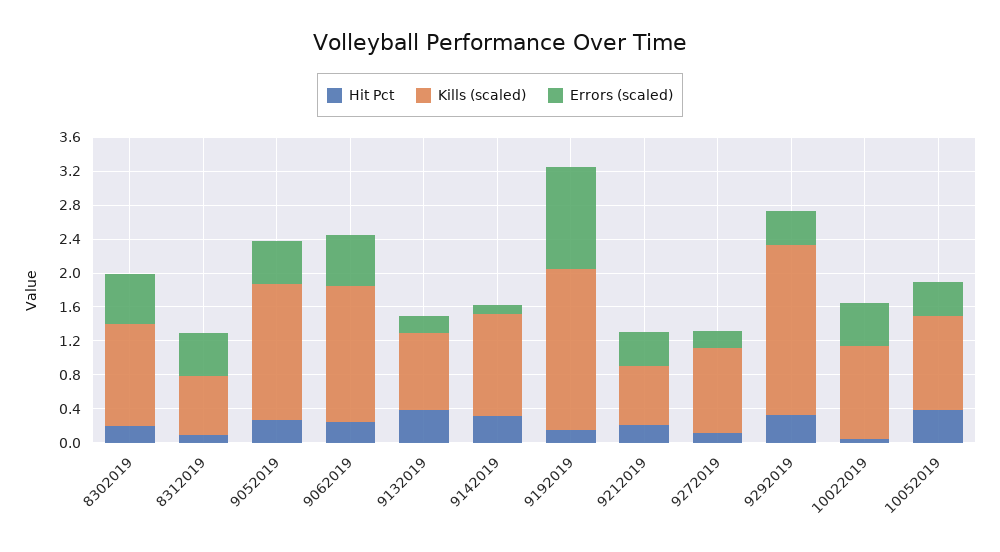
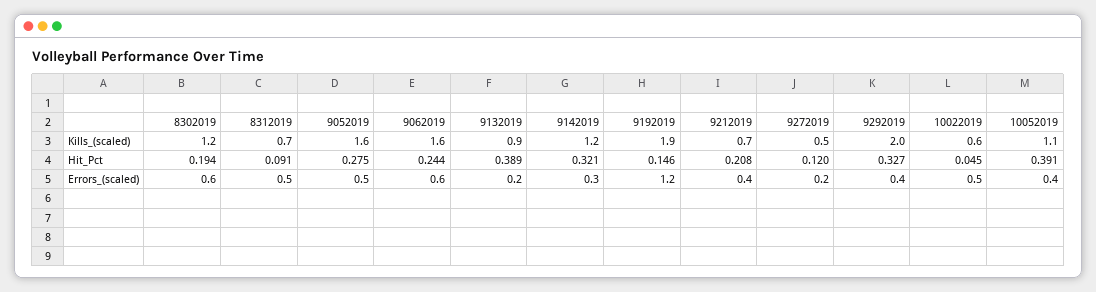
  {
    "Hit Pct": {
      "8302019": 0.194,
      "8312019": 0.091,
      "9052019": 0.275,
      "9062019": 0.244,
      "9132019": 0.389,
      "9142019": 0.321,
      "9192019": 0.146,
      "9212019": 0.208,
      "9272019": 0.12,
      "9292019": 0.327,
      "10022019": 0.045,
      "10052019": 0.391
    },
    "Kills (scaled)": {
      "8302019": 1.2,
      "8312019": 0.7,
      "9052019": 1.6,
      "9062019": 1.6,
      "9132019": 0.9,
      "9142019": 1.2,
      "9192019": 1.9,
      "9212019": 0.7,
-     "9272019": 1,
+     "9272019": 0.5,
      "9292019": 2,
-     "10022019": 1.1,
+     "10022019": 0.6,
      "10052019": 1.1
    },
    "Errors (scaled)": {
      "8302019": 0.6,
      "8312019": 0.5,
      "9052019": 0.5,
      "9062019": 0.6,
      "9132019": 0.2,
-     "9142019": 0.1,
+     "9142019": 0.3,
      "9192019": 1.2,
      "9212019": 0.4,
      "9272019": 0.2,
      "9292019": 0.4,
      "10022019": 0.5,
      "10052019": 0.4
    }
  }

